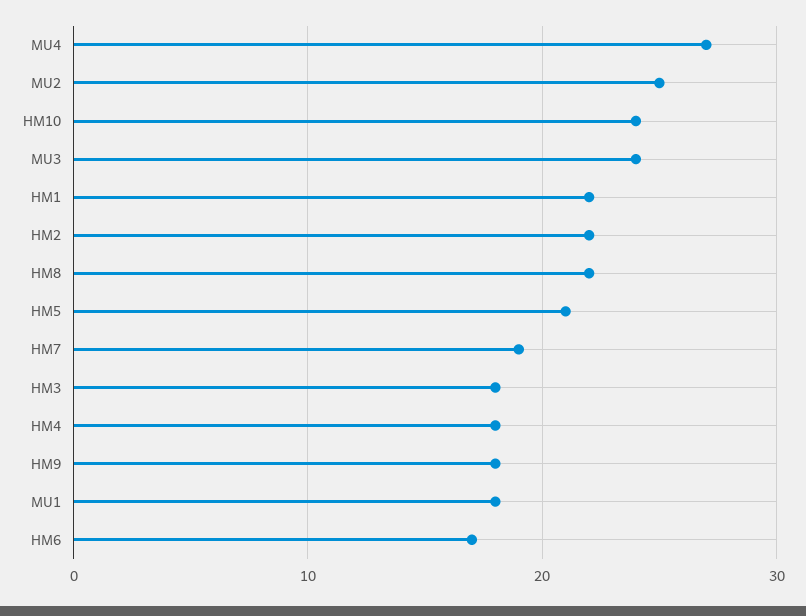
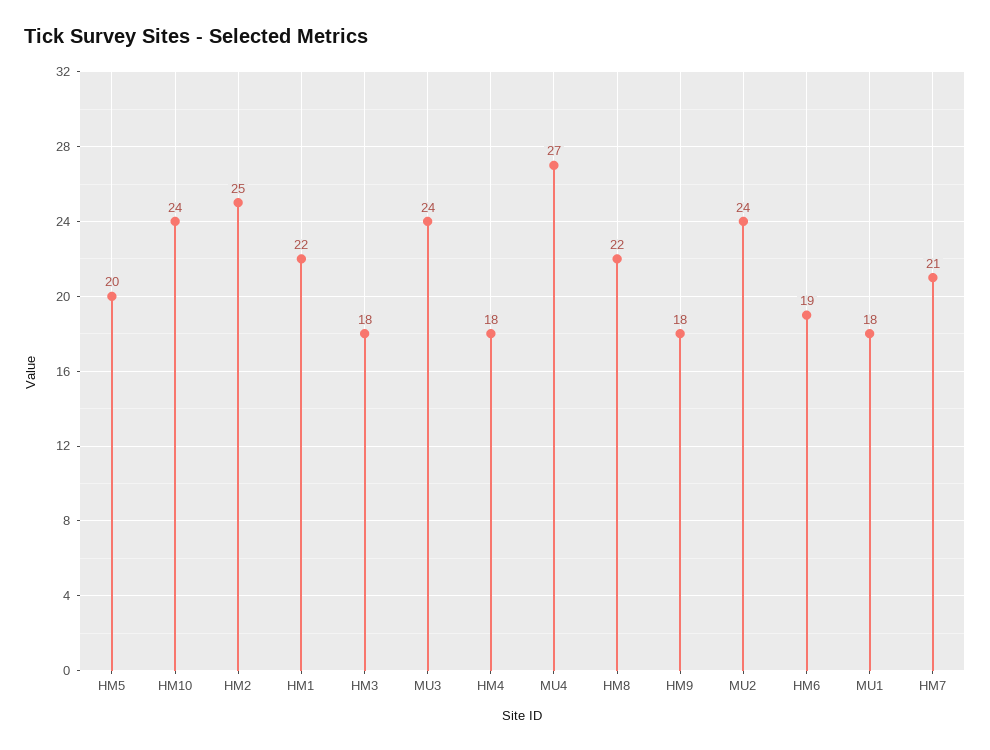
  {
    "MU4": 27,
-   "MU2": 25,
+   "MU2": 24,
    "HM10": 24,
    "MU3": 24,
    "HM1": 22,
-   "HM2": 22,
+   "HM2": 25,
    "HM8": 22,
-   "HM5": 21,
+   "HM5": 20,
-   "HM7": 19,
+   "HM7": 21,
    "HM3": 18,
    "HM4": 18,
    "HM9": 18,
    "MU1": 18,
-   "HM6": 17
+   "HM6": 19
  }

